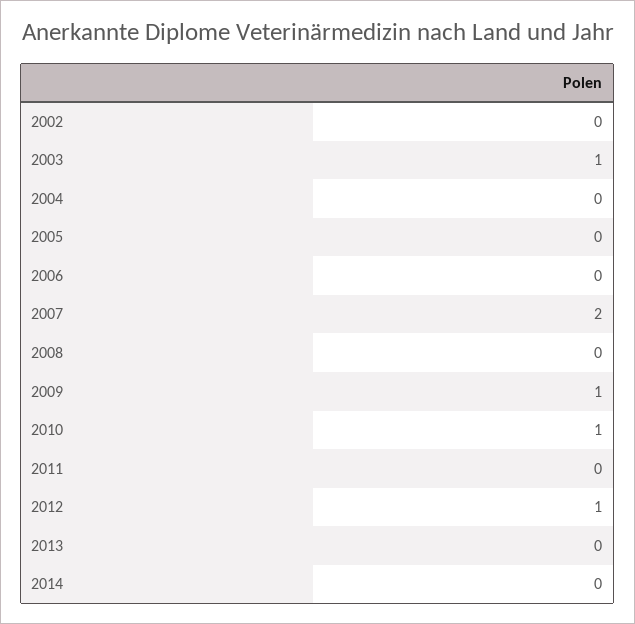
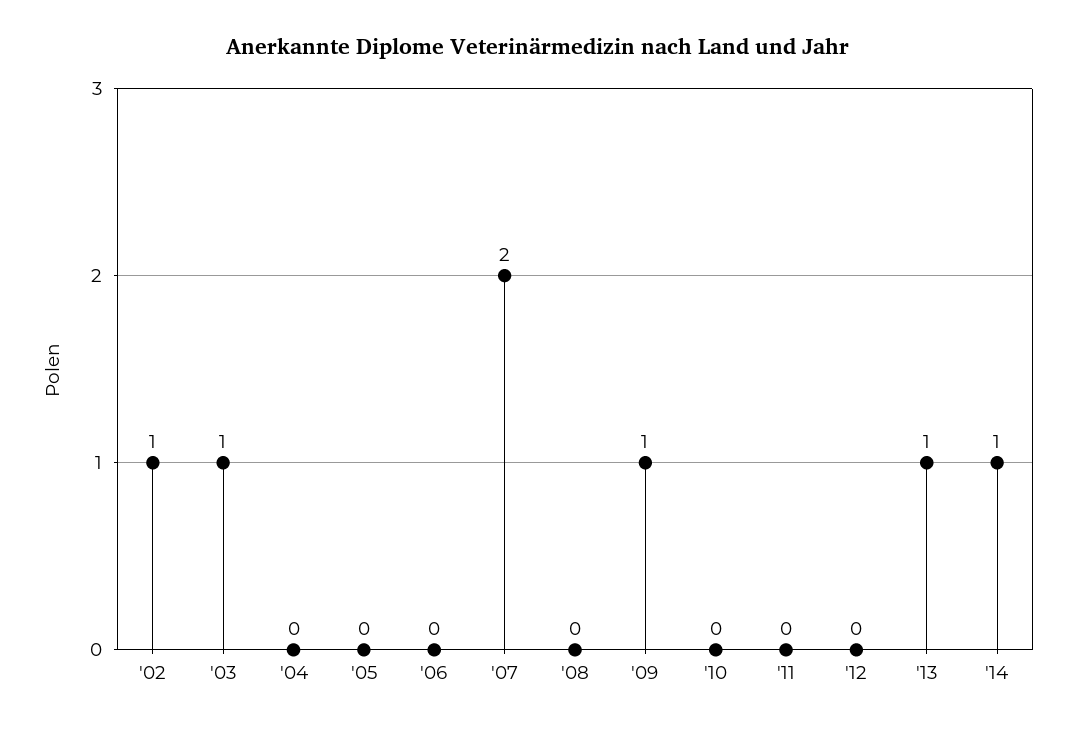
  {
-   "2002": 0,
+   "2002": 1,
    "2003": 1,
    "2004": 0,
    "2005": 0,
    "2006": 0,
    "2007": 2,
    "2008": 0,
    "2009": 1,
-   "2010": 1,
+   "2010": 0,
    "2011": 0,
-   "2012": 1,
+   "2012": 0,
-   "2013": 0,
+   "2013": 1,
-   "2014": 0
+   "2014": 1
  }

